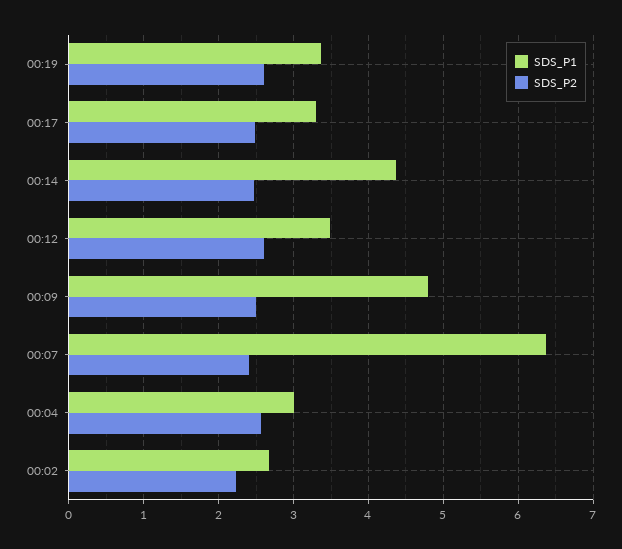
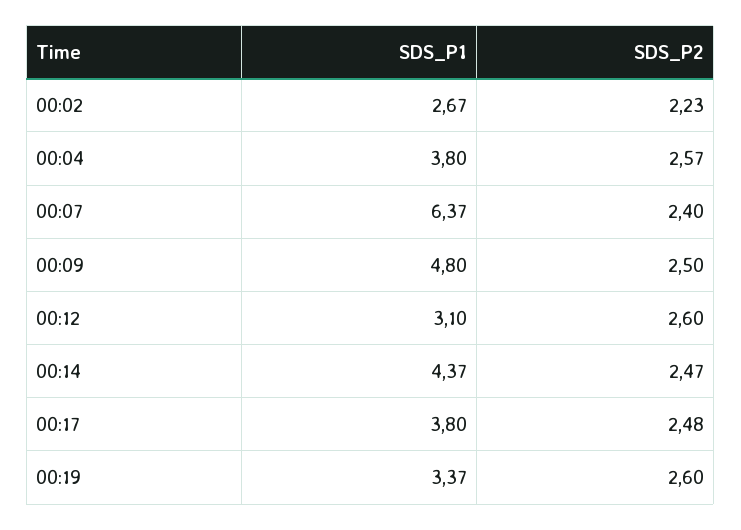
  {
    "SDS_P1": {
      "00:19": 3.37,
-     "00:17": 3.3,
+     "00:17": 3.8,
      "00:14": 4.37,
-     "00:12": 3.5,
+     "00:12": 3.1,
      "00:09": 4.8,
      "00:07": 6.37,
-     "00:04": 3,
+     "00:04": 3.8,
      "00:02": 2.67
    },
    "SDS_P2": {
      "00:19": 2.6,
      "00:17": 2.48,
      "00:14": 2.47,
      "00:12": 2.6,
      "00:09": 2.5,
      "00:07": 2.4,
      "00:04": 2.57,
      "00:02": 2.23
    }
  }

